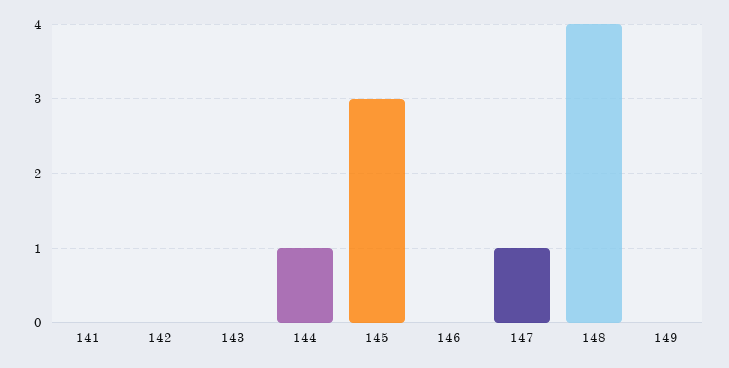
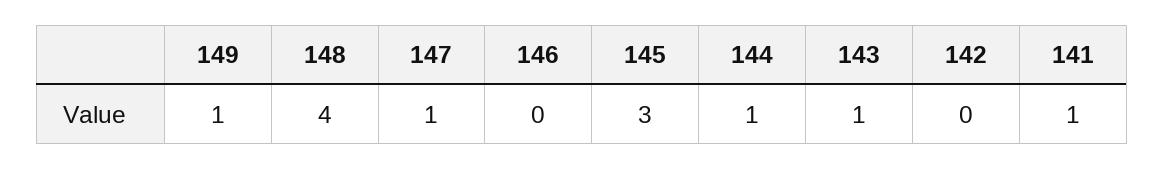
  {
-   "141": 0,
+   "141": 1,
    "142": 0,
-   "143": 0,
+   "143": 1,
    "144": 1,
    "145": 3,
    "146": 0,
    "147": 1,
    "148": 4,
-   "149": 0
+   "149": 1
  }

